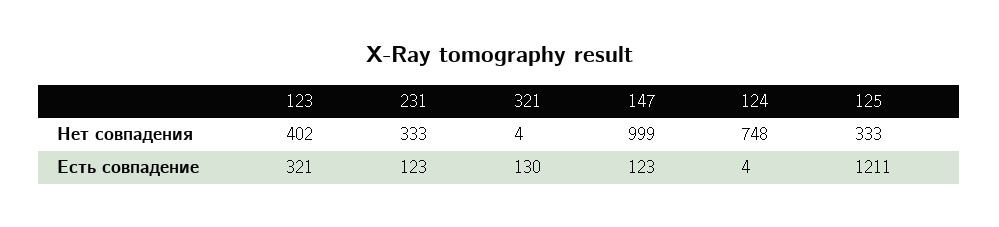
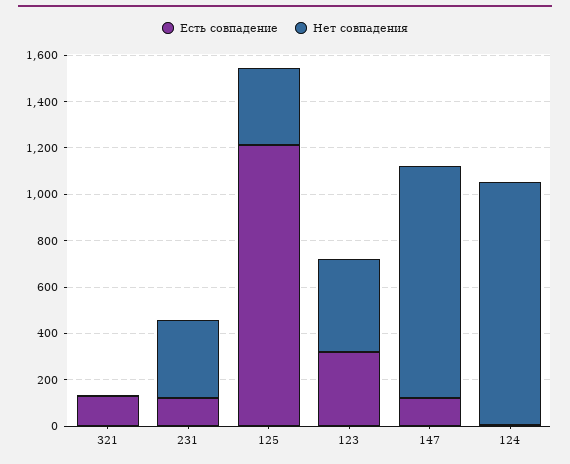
  {
    "Нет совпадения": {
      "123": 402,
      "231": 333,
      "321": 4,
      "147": 999,
-     "124": 748,
+     "124": 1050,
      "125": 333
    },
    "Есть совпадение": {
      "123": 321,
      "231": 123,
      "321": 130,
      "147": 123,
      "124": 4,
      "125": 1211
    }
  }

